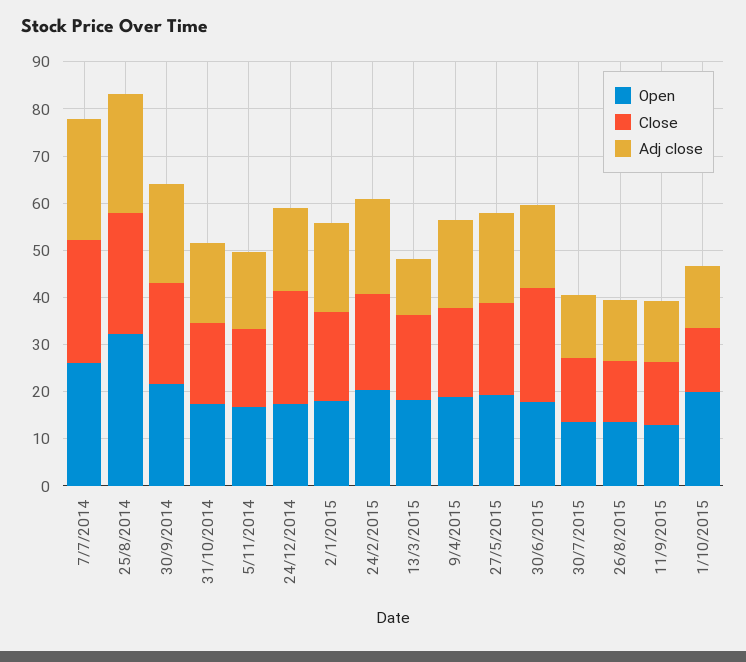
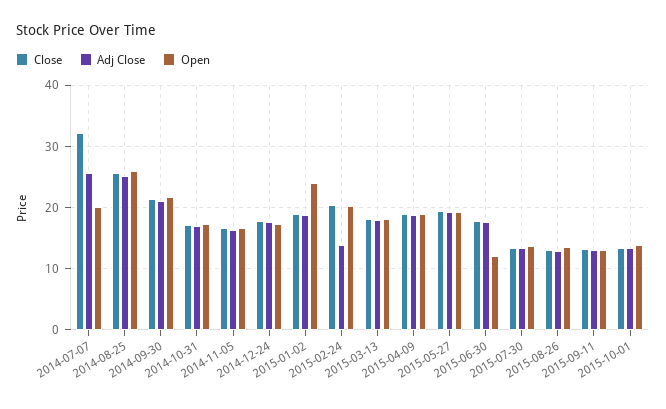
  {
    "Open": {
-     "7/7/2014": 26,
+     "7/7/2014": 20,
-     "25/8/2014": 32,
+     "25/8/2014": 26,
      "30/9/2014": 22,
      "31/10/2014": 17,
      "5/11/2014": 17,
      "24/12/2014": 17,
-     "2/1/2015": 18,
+     "2/1/2015": 24,
      "24/2/2015": 20,
      "13/3/2015": 18,
      "9/4/2015": 19,
      "27/5/2015": 19,
-     "30/6/2015": 18,
+     "30/6/2015": 12,
      "30/7/2015": 14,
      "26/8/2015": 13,
      "11/9/2015": 13,
-     "1/10/2015": 20
+     "1/10/2015": 14
    },
    "Close": {
-     "7/7/2014": 26,
+     "7/7/2014": 32,
      "25/8/2014": 26,
      "30/9/2014": 21,
      "31/10/2014": 17,
      "5/11/2014": 17,
-     "24/12/2014": 24,
+     "24/12/2014": 18,
      "2/1/2015": 19,
      "24/2/2015": 20,
      "13/3/2015": 18,
      "9/4/2015": 19,
      "27/5/2015": 19,
-     "30/6/2015": 24,
+     "30/6/2015": 18,
      "30/7/2015": 13,
      "26/8/2015": 13,
      "11/9/2015": 13,
      "1/10/2015": 13
    },
    "Adj close": {
      "7/7/2014": 26,
      "25/8/2014": 25,
      "30/9/2014": 21,
      "31/10/2014": 17,
      "5/11/2014": 16,
      "24/12/2014": 18,
      "2/1/2015": 19,
-     "24/2/2015": 20,
+     "24/2/2015": 14,
-     "13/3/2015": 12,
+     "13/3/2015": 18,
      "9/4/2015": 19,
      "27/5/2015": 19,
      "30/6/2015": 18,
      "30/7/2015": 13,
      "26/8/2015": 13,
      "11/9/2015": 13,
      "1/10/2015": 13
    }
  }

